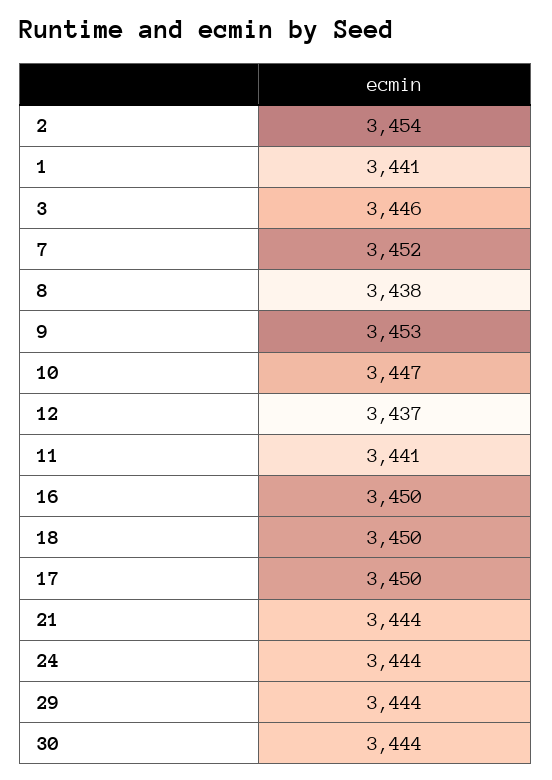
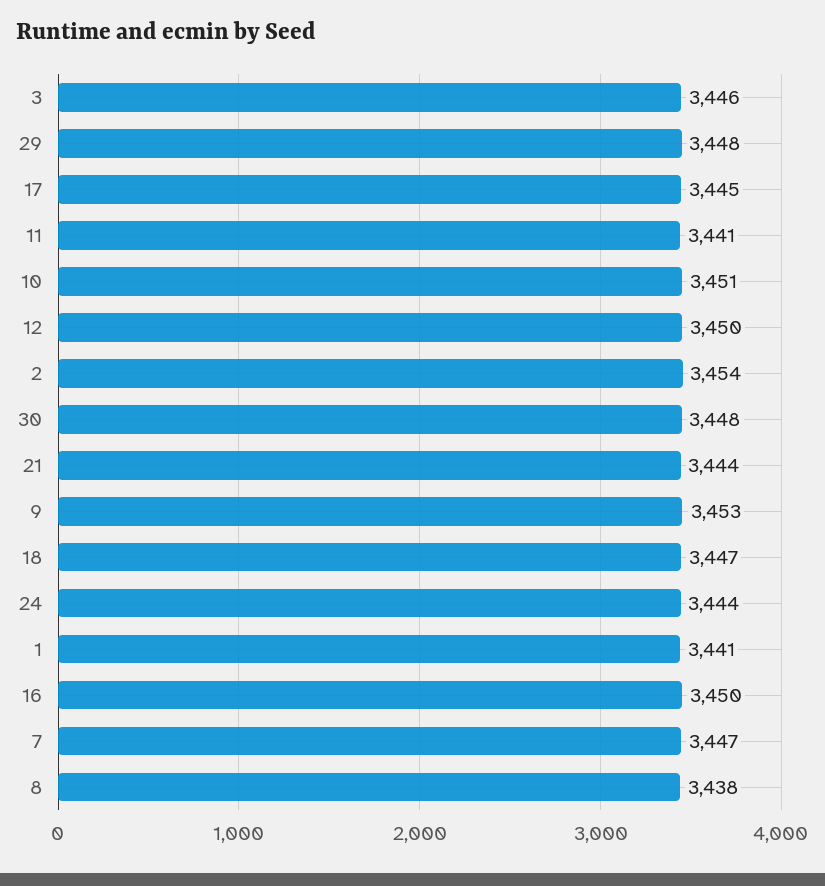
  {
    "2": 3454,
    "1": 3441,
    "3": 3446,
-   "7": 3452,
+   "7": 3447,
    "8": 3438,
    "9": 3453,
-   "10": 3447,
+   "10": 3451,
-   "12": 3437,
+   "12": 3450,
    "11": 3441,
    "16": 3450,
-   "18": 3450,
+   "18": 3447,
-   "17": 3450,
+   "17": 3445,
    "21": 3444,
    "24": 3444,
-   "29": 3444,
+   "29": 3448,
-   "30": 3444
+   "30": 3448
  }

